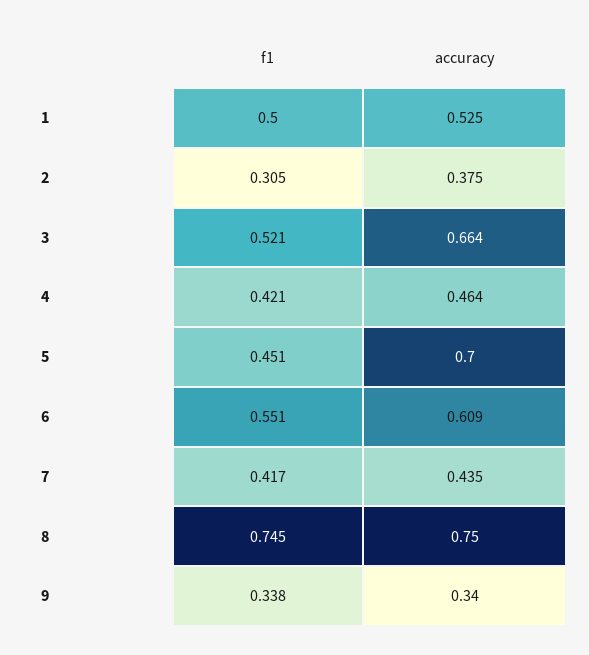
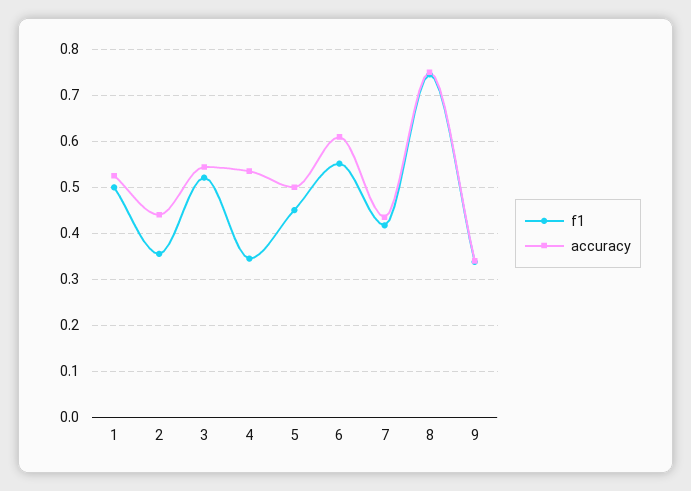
  {
    "f1": {
      "1": 0.5,
-     "2": 0.305,
+     "2": 0.36,
      "3": 0.521,
-     "4": 0.421,
+     "4": 0.34,
      "5": 0.451,
      "6": 0.551,
      "7": 0.417,
      "8": 0.745,
      "9": 0.338
    },
    "accuracy": {
      "1": 0.525,
-     "2": 0.375,
+     "2": 0.44,
-     "3": 0.664,
+     "3": 0.54,
-     "4": 0.464,
+     "4": 0.54,
-     "5": 0.7,
+     "5": 0.5,
      "6": 0.609,
      "7": 0.435,
      "8": 0.75,
      "9": 0.34
    }
  }

